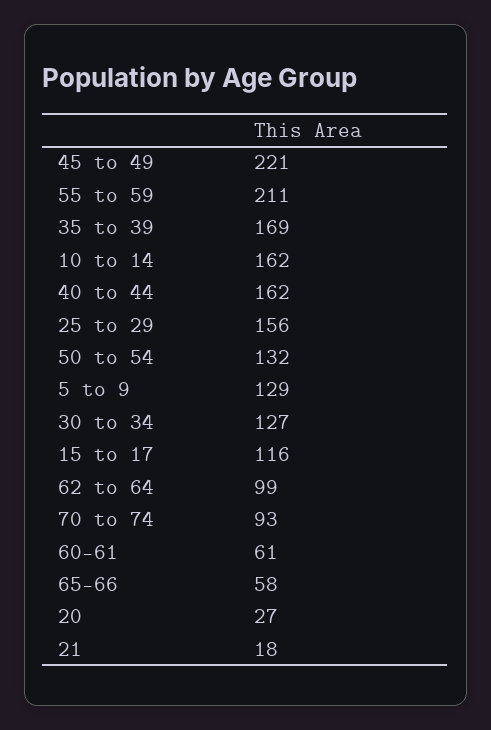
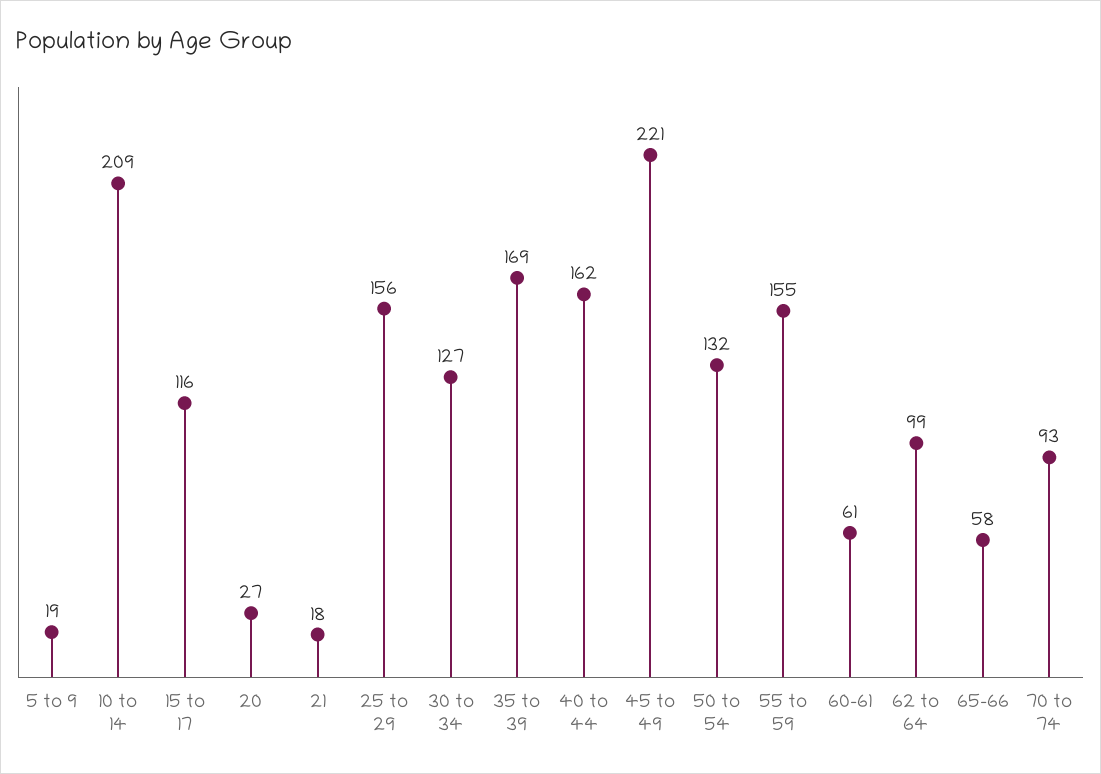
  {
    "45 to 49": 221,
-   "55 to 59": 211,
+   "55 to 59": 155,
    "35 to 39": 169,
-   "10 to 14": 162,
+   "10 to 14": 209,
    "40 to 44": 162,
    "25 to 29": 156,
    "50 to 54": 132,
-   "5 to 9": 129,
+   "5 to 9": 19,
    "30 to 34": 127,
    "15 to 17": 116,
    "62 to 64": 99,
    "70 to 74": 93,
    "60-61": 61,
    "65-66": 58,
    "20": 27,
    "21": 18
  }

